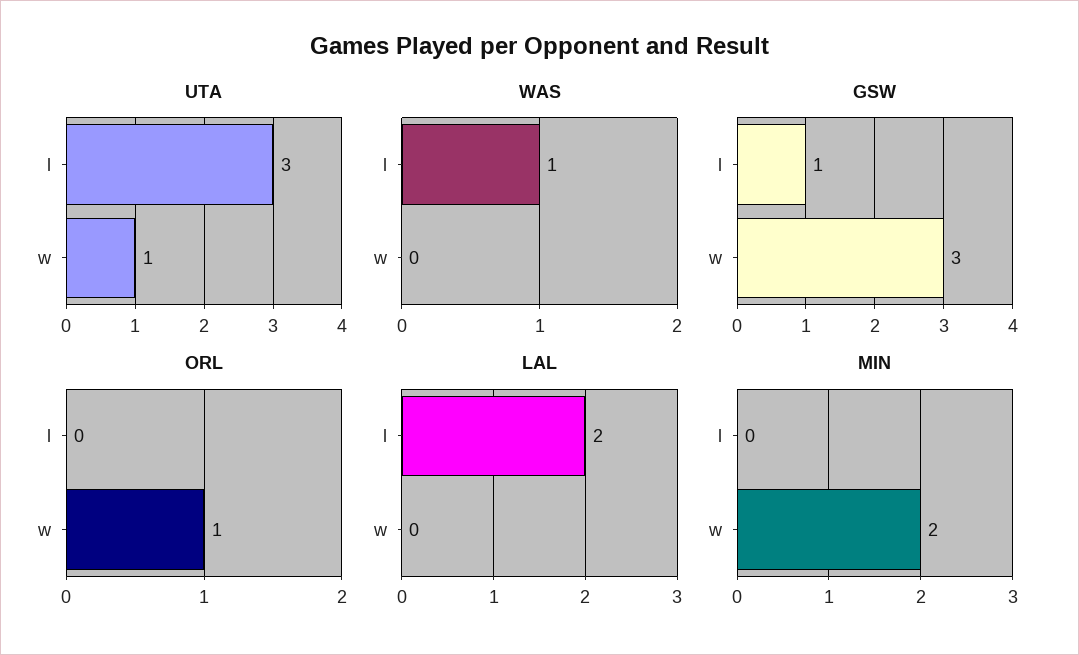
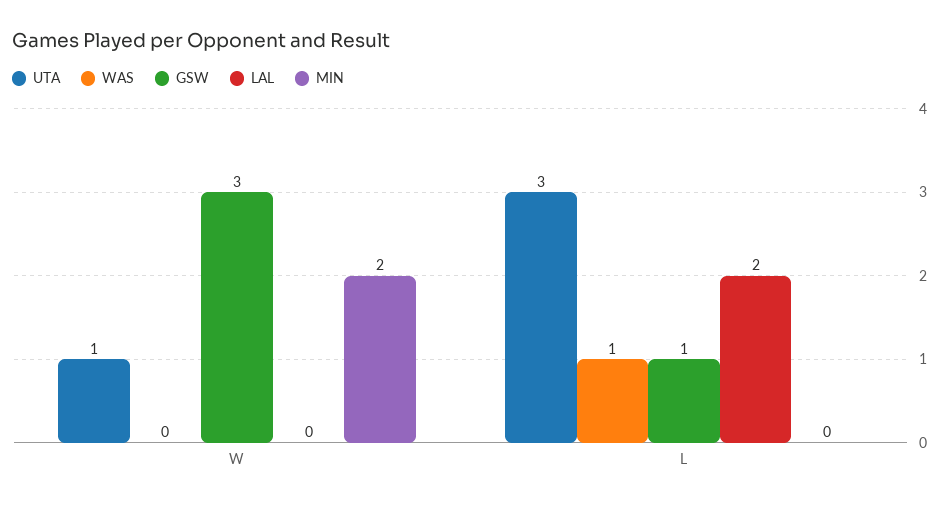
  {
    "UTA": {
      "l": 3,
      "w": 1
    },
    "WAS": {
      "l": 1,
      "w": 0
    },
    "GSW": {
      "l": 1,
      "w": 3
    },
-   "ORL": {
-     "l": 0,
-     "w": 1
-   },
    "LAL": {
      "l": 2,
      "w": 0
    },
    "MIN": {
      "l": 0,
      "w": 2
    }
  }

